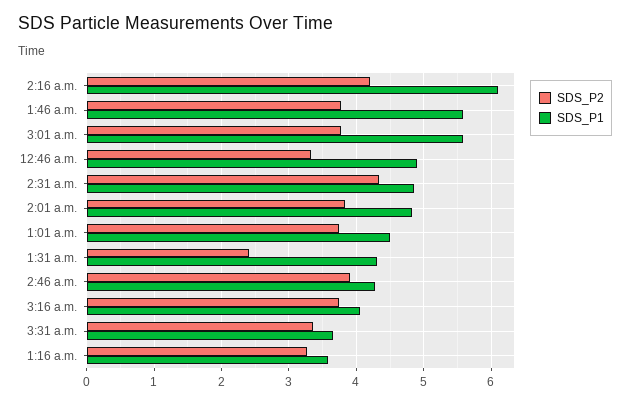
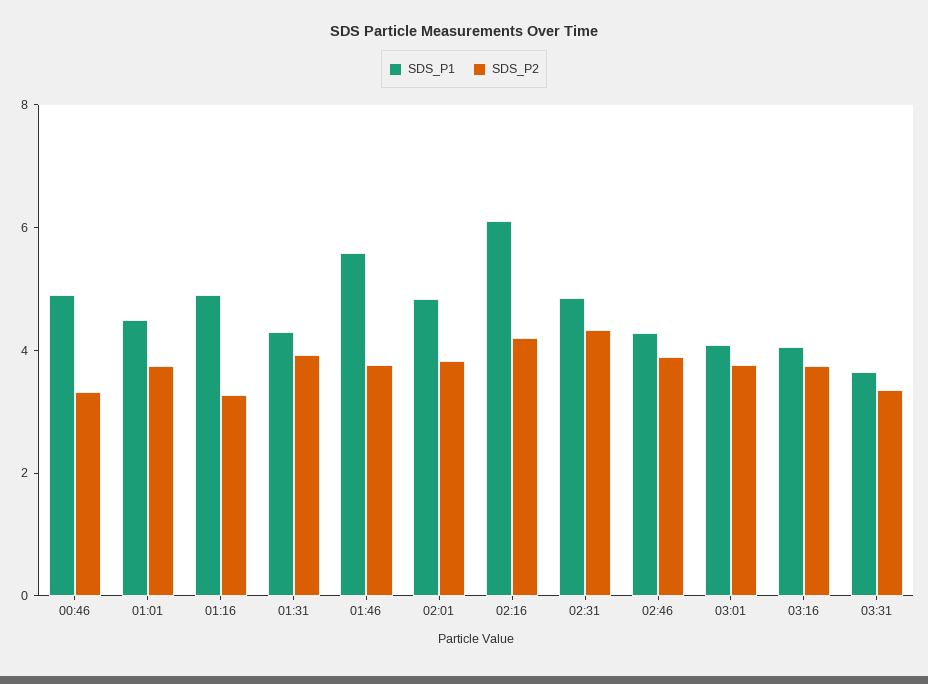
  {
    "SDS_P2": {
      "2:16 a.m.": 4.2,
      "1:46 a.m.": 3.8,
      "3:01 a.m.": 3.8,
      "12:46 a.m.": 3.3,
      "2:31 a.m.": 4.3,
      "2:01 a.m.": 3.8,
      "1:01 a.m.": 3.8,
-     "1:31 a.m.": 2.4,
+     "1:31 a.m.": 4,
      "2:46 a.m.": 3.9,
      "3:16 a.m.": 3.8,
      "3:31 a.m.": 3.4,
      "1:16 a.m.": 3.3
    },
    "SDS_P1": {
      "2:16 a.m.": 6.1,
      "1:46 a.m.": 5.6,
-     "3:01 a.m.": 5.6,
+     "3:01 a.m.": 4,
      "12:46 a.m.": 4.9,
      "2:31 a.m.": 4.9,
      "2:01 a.m.": 4.8,
      "1:01 a.m.": 4.5,
      "1:31 a.m.": 4.3,
      "2:46 a.m.": 4.3,
      "3:16 a.m.": 4.1,
      "3:31 a.m.": 3.7,
-     "1:16 a.m.": 3.6
+     "1:16 a.m.": 5
    }
  }

